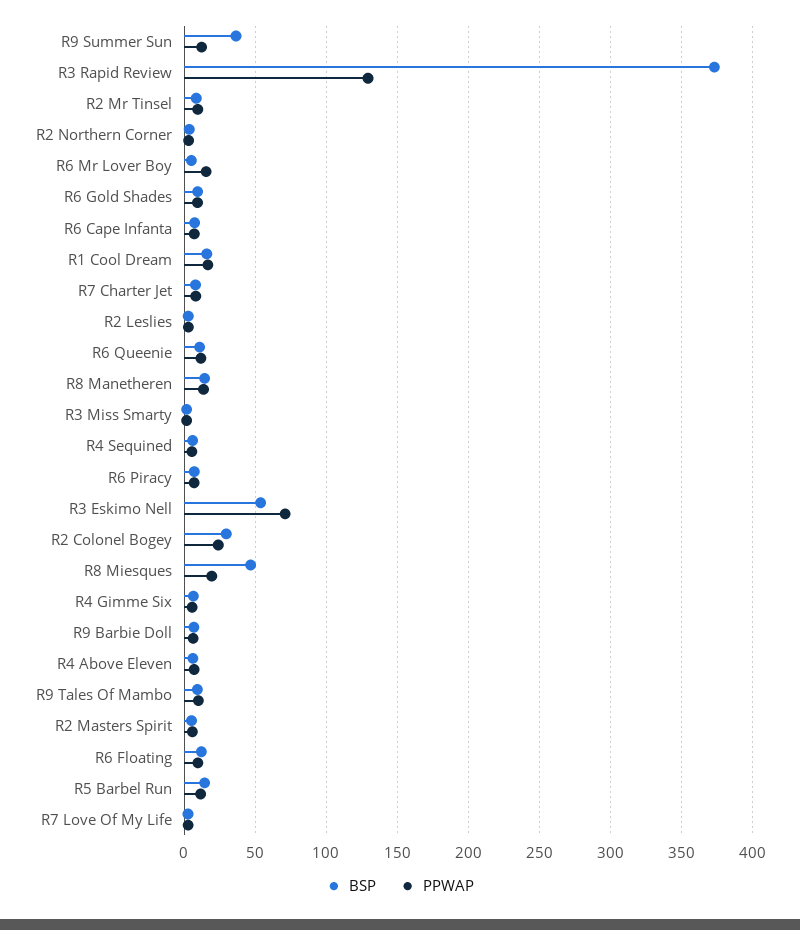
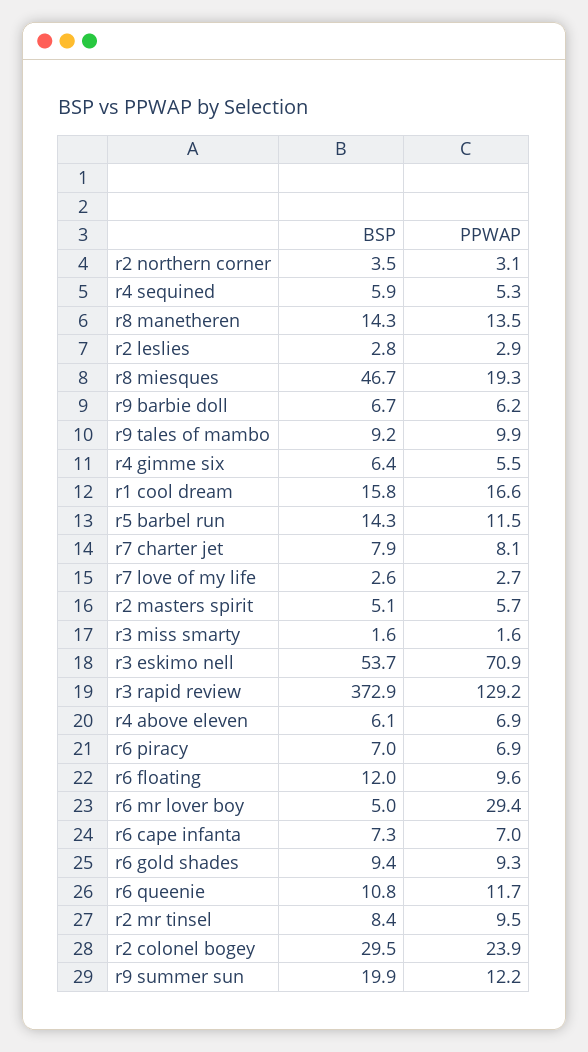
  {
    "BSP": {
-     "R9 Summer Sun": 35,
+     "R9 Summer Sun": 19.9,
      "R3 Rapid Review": 372.9,
      "R2 Mr Tinsel": 8.4,
      "R2 Northern Corner": 3.5,
      "R6 Mr Lover Boy": 5,
      "R6 Gold Shades": 9.4,
      "R6 Cape Infanta": 7.3,
      "R1 Cool Dream": 15.8,
      "R7 Charter Jet": 7.9,
      "R2 Leslies": 2.8,
      "R6 Queenie": 10.8,
      "R8 Manetheren": 14.3,
      "R3 Miss Smarty": 1.6,
      "R4 Sequined": 5.9,
      "R6 Piracy": 7,
      "R3 Eskimo Nell": 53.7,
      "R2 Colonel Bogey": 29.5,
      "R8 Miesques": 46.7,
      "R4 Gimme Six": 6.4,
      "R9 Barbie Doll": 6.7,
      "R4 Above Eleven": 6.1,
      "R9 Tales Of Mambo": 9.2,
      "R2 Masters Spirit": 5.1,
      "R6 Floating": 12,
      "R5 Barbel Run": 14.3,
      "R7 Love Of My Life": 2.6
    },
    "PPWAP": {
      "R9 Summer Sun": 12.2,
      "R3 Rapid Review": 129.2,
      "R2 Mr Tinsel": 9.5,
      "R2 Northern Corner": 3.1,
-     "R6 Mr Lover Boy": 15,
+     "R6 Mr Lover Boy": 29.4,
      "R6 Gold Shades": 9.3,
      "R6 Cape Infanta": 7,
      "R1 Cool Dream": 16.6,
      "R7 Charter Jet": 8.1,
      "R2 Leslies": 2.9,
      "R6 Queenie": 11.7,
      "R8 Manetheren": 13.5,
      "R3 Miss Smarty": 1.6,
      "R4 Sequined": 5.3,
      "R6 Piracy": 6.9,
      "R3 Eskimo Nell": 70.9,
      "R2 Colonel Bogey": 23.9,
      "R8 Miesques": 19.3,
      "R4 Gimme Six": 5.5,
      "R9 Barbie Doll": 6.2,
      "R4 Above Eleven": 6.9,
      "R9 Tales Of Mambo": 9.9,
      "R2 Masters Spirit": 5.7,
      "R6 Floating": 9.6,
      "R5 Barbel Run": 11.5,
      "R7 Love Of My Life": 2.7
    }
  }

